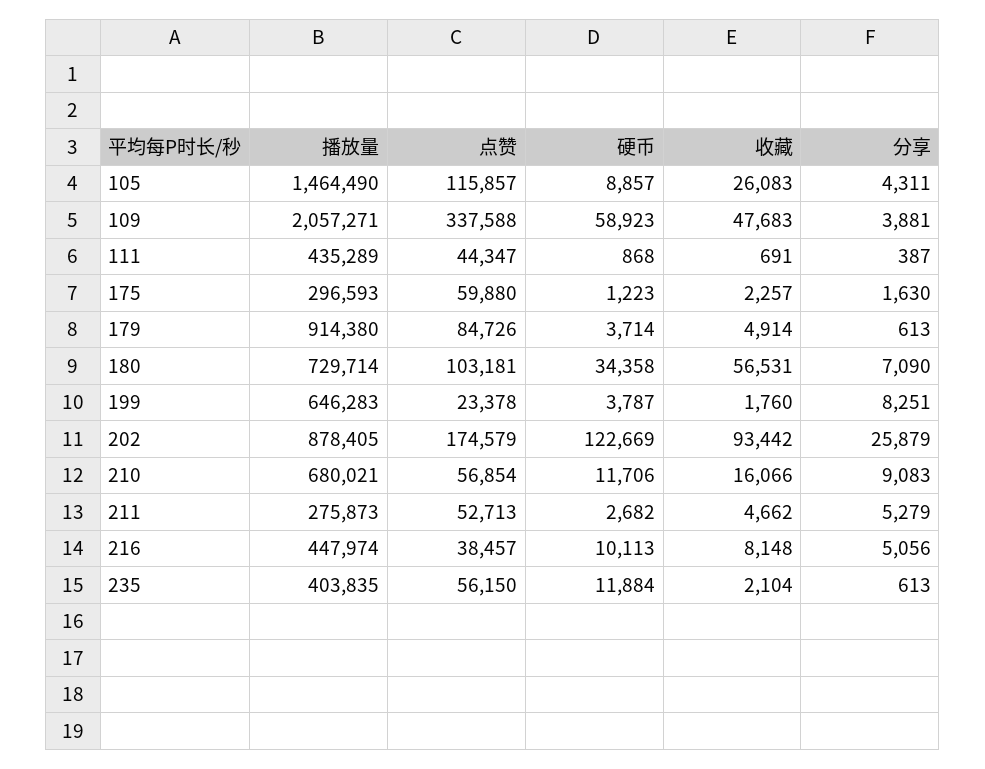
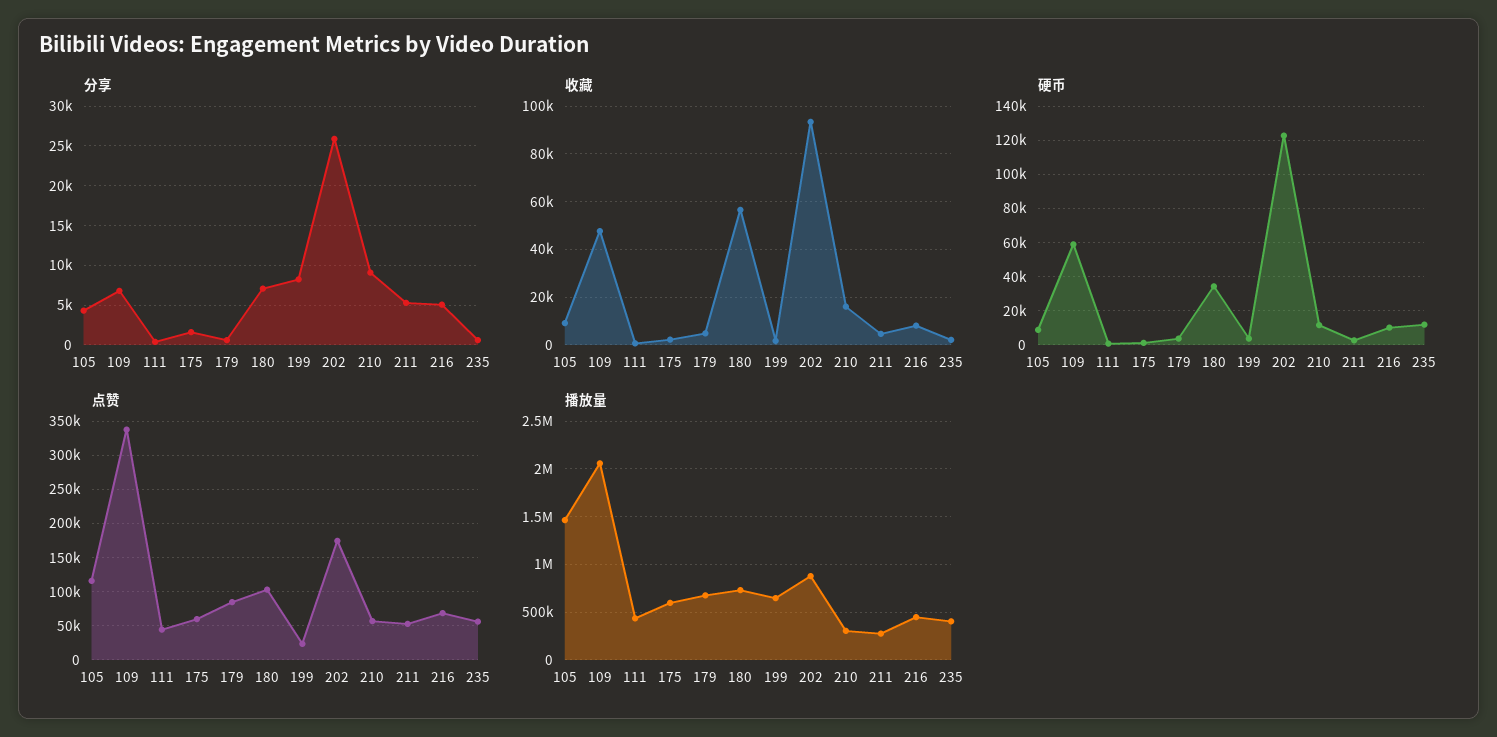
  {
    "播放量": {
      "105": 1464490,
      "109": 2057271,
      "111": 435289,
-     "175": 296593,
+     "175": 600000,
-     "179": 914380,
+     "179": 700000,
      "180": 729714,
      "199": 646283,
      "202": 878405,
-     "210": 680021,
+     "210": 300000,
      "211": 275873,
      "216": 447974,
      "235": 403835
    },
    "点赞": {
      "105": 115857,
      "109": 337588,
      "111": 44347,
      "175": 59880,
      "179": 84726,
      "180": 103181,
      "199": 23378,
      "202": 174579,
      "210": 56854,
      "211": 52713,
-     "216": 38457,
+     "216": 70000,
      "235": 56150
    },
    "硬币": {
      "105": 8857,
      "109": 58923,
      "111": 868,
      "175": 1223,
      "179": 3714,
      "180": 34358,
      "199": 3787,
      "202": 122669,
      "210": 11706,
      "211": 2682,
      "216": 10113,
      "235": 11884
    },
    "收藏": {
-     "105": 26083,
+     "105": 10000,
      "109": 47683,
      "111": 691,
      "175": 2257,
      "179": 4914,
      "180": 56531,
      "199": 1760,
      "202": 93442,
      "210": 16066,
      "211": 4662,
      "216": 8148,
      "235": 2104
    },
    "分享": {
      "105": 4311,
-     "109": 3881,
+     "109": 7000,
      "111": 387,
      "175": 1630,
      "179": 613,
      "180": 7090,
      "199": 8251,
      "202": 25879,
      "210": 9083,
      "211": 5279,
      "216": 5056,
      "235": 613
    }
  }

